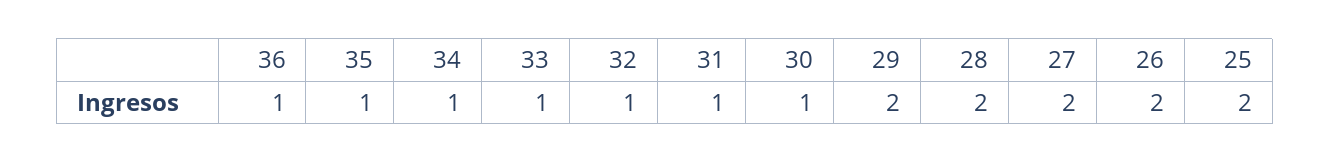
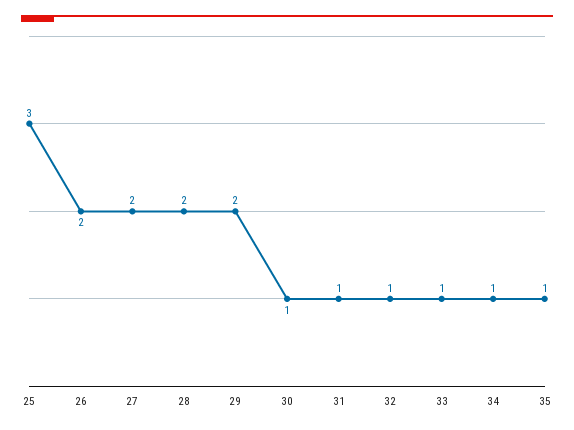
  {
-   "36": 1,
    "35": 1,
    "34": 1,
    "33": 1,
    "32": 1,
    "31": 1,
    "30": 1,
    "29": 2,
    "28": 2,
    "27": 2,
    "26": 2,
-   "25": 2
+   "25": 3
  }

